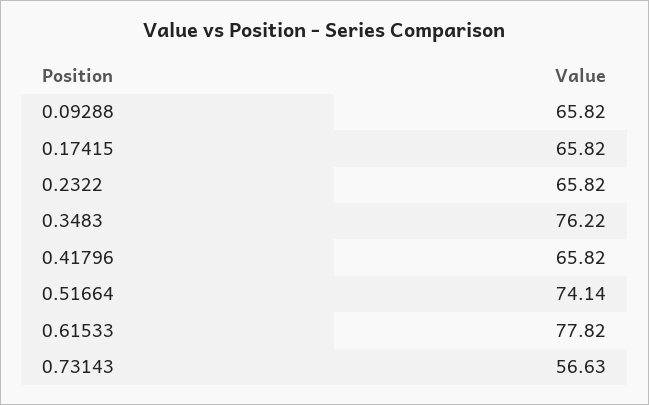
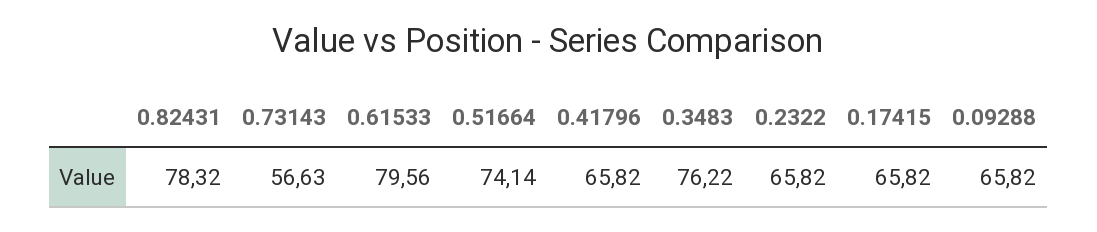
  {
    "0.09288": 65.82,
    "0.17415": 65.82,
    "0.2322": 65.82,
    "0.3483": 76.22,
    "0.41796": 65.82,
    "0.51664": 74.14,
-   "0.61533": 77.82,
+   "0.61533": 79.56,
-   "0.73143": 56.63
+   "0.73143": 56.63,
+   "0.82431": 78.32
  }

